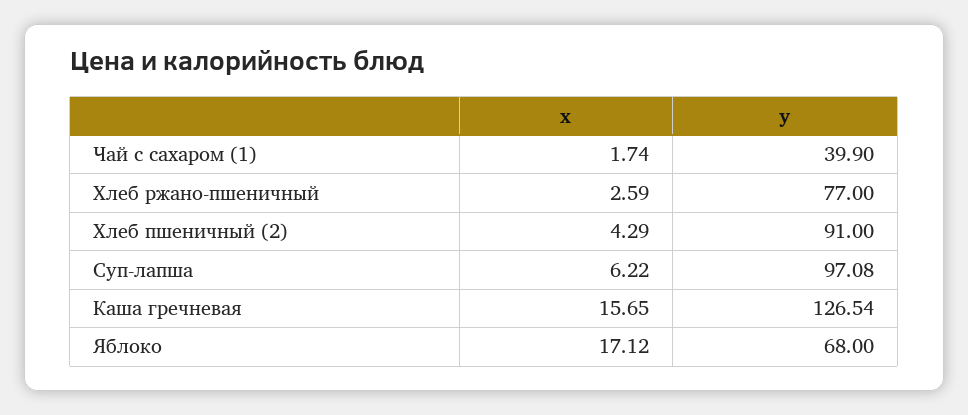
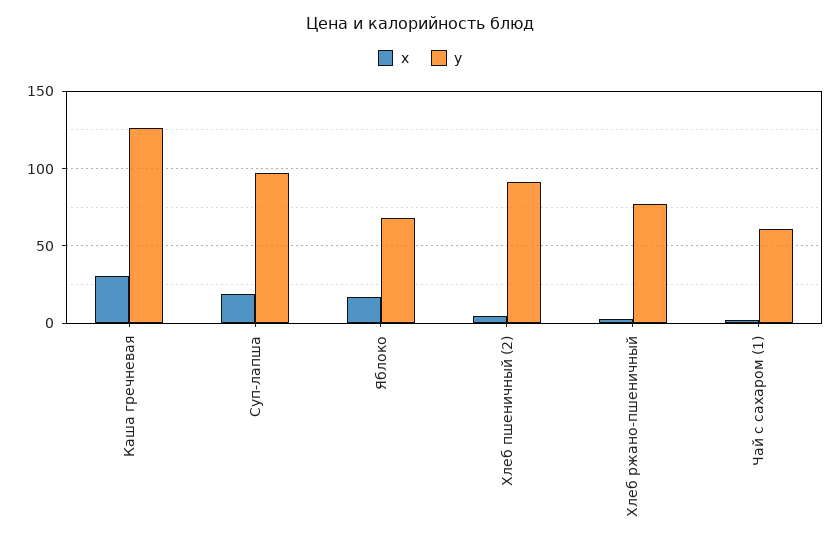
  {
    "x": {
      "Чай с сахаром (1)": 1.74,
      "Хлеб ржано-пшеничный": 2.59,
      "Хлеб пшеничный (2)": 4.29,
-     "Суп-лапша": 6.22,
+     "Суп-лапша": 20,
-     "Каша гречневая": 15.65,
+     "Каша гречневая": 30,
      "Яблоко": 17.12
    },
    "y": {
-     "Чай с сахаром (1)": 39.9,
+     "Чай с сахаром (1)": 60,
      "Хлеб ржано-пшеничный": 77,
      "Хлеб пшеничный (2)": 91,
      "Суп-лапша": 97.08,
      "Каша гречневая": 126.54,
      "Яблоко": 68
    }
  }

